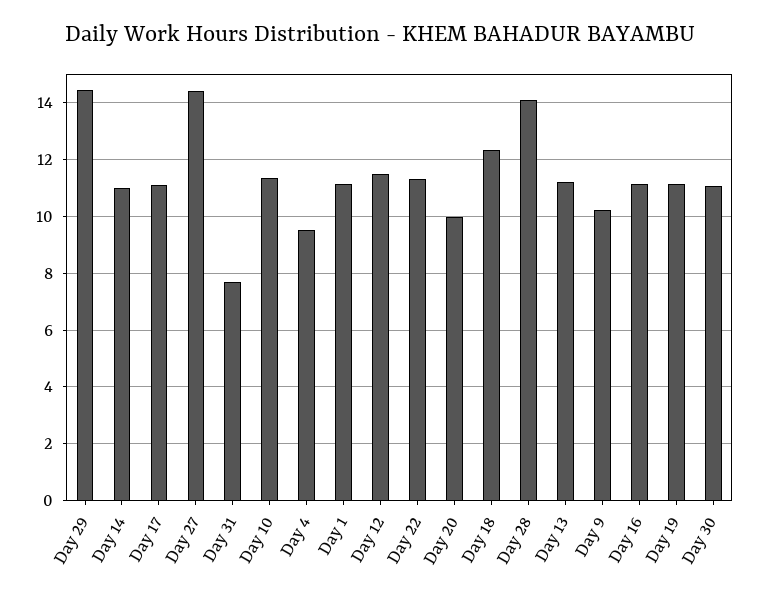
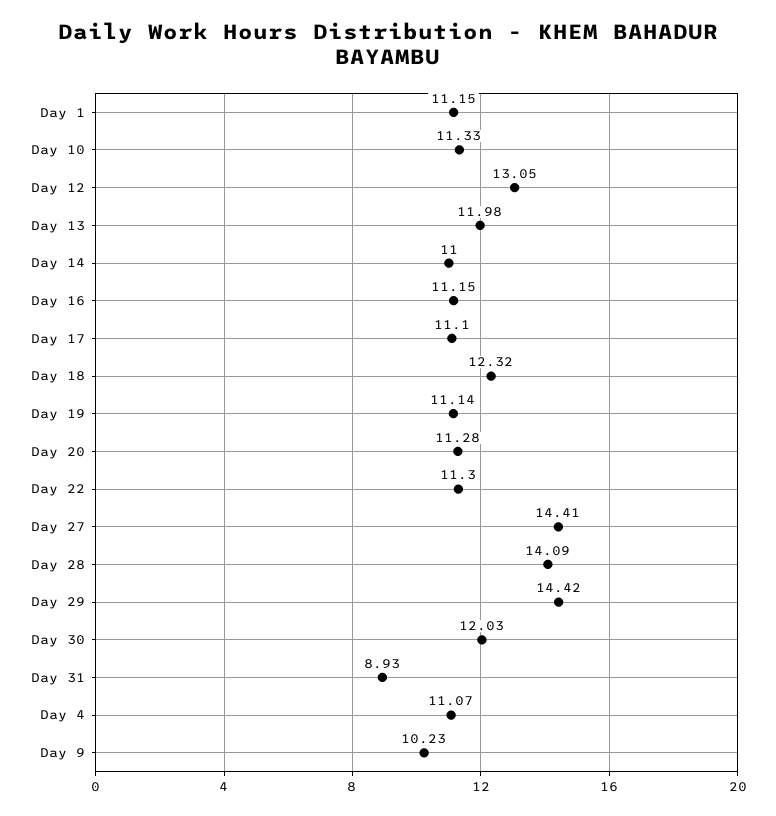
  {
    "Day 29": 14.42,
    "Day 14": 11,
    "Day 17": 11.1,
    "Day 27": 14.41,
-   "Day 31": 7.75,
+   "Day 31": 8.93,
    "Day 10": 11.33,
-   "Day 4": 9.5,
+   "Day 4": 11.07,
    "Day 1": 11.15,
-   "Day 12": 11.5,
+   "Day 12": 13.05,
    "Day 22": 11.3,
-   "Day 20": 10,
+   "Day 20": 11.28,
    "Day 18": 12.32,
    "Day 28": 14.09,
-   "Day 13": 11.25,
+   "Day 13": 11.98,
    "Day 9": 10.23,
    "Day 16": 11.15,
    "Day 19": 11.14,
-   "Day 30": 11
+   "Day 30": 12.03
  }

